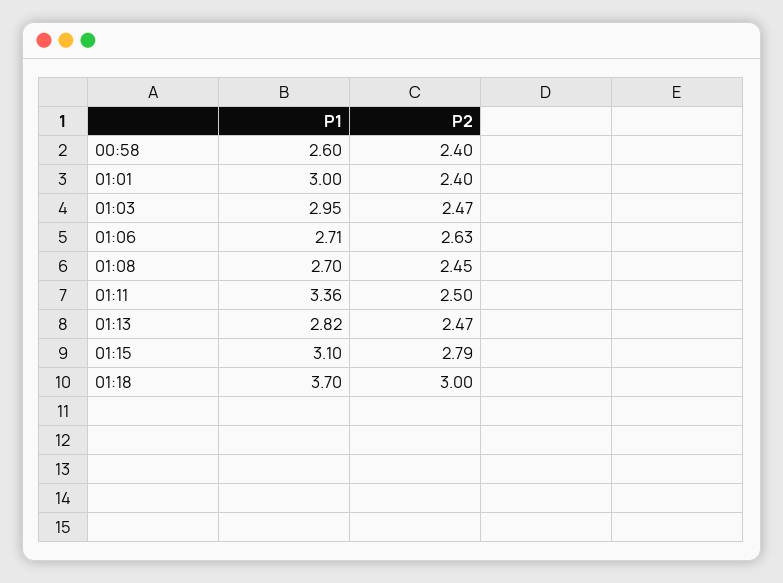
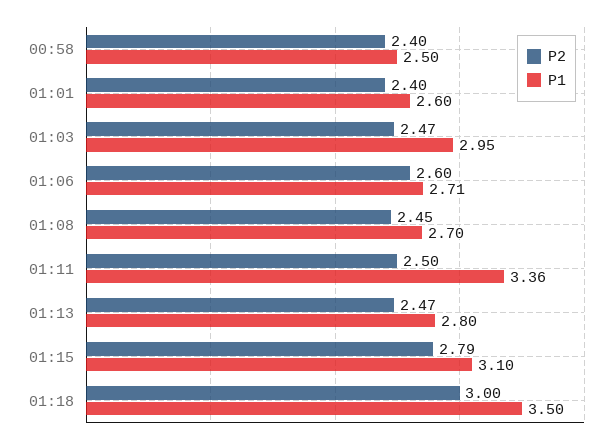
  {
    "P1": {
-     "00:58": 2.6,
+     "00:58": 2.5,
-     "01:01": 3,
+     "01:01": 2.6,
      "01:03": 2.95,
      "01:06": 2.71,
      "01:08": 2.7,
      "01:11": 3.36,
-     "01:13": 2.82,
+     "01:13": 2.8,
      "01:15": 3.1,
-     "01:18": 3.7
+     "01:18": 3.5
    },
    "P2": {
      "00:58": 2.4,
      "01:01": 2.4,
      "01:03": 2.47,
-     "01:06": 2.63,
+     "01:06": 2.6,
      "01:08": 2.45,
      "01:11": 2.5,
      "01:13": 2.47,
      "01:15": 2.79,
      "01:18": 3
    }
  }

